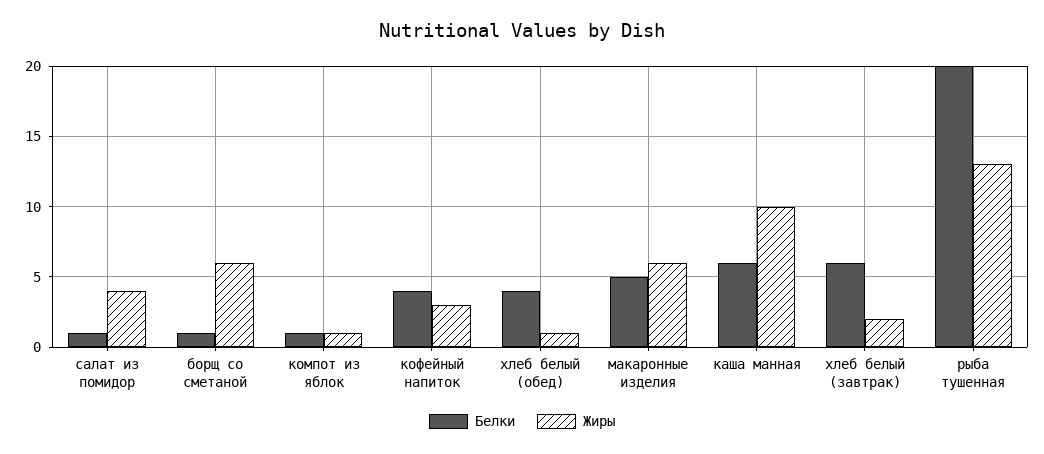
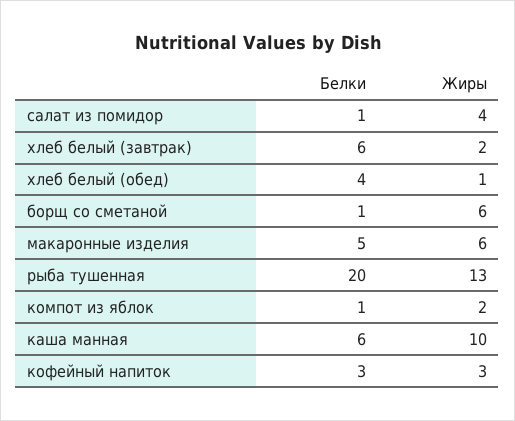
  {
    "Белки": {
      "салат из помидор": 1,
      "борщ со сметаной": 1,
      "компот из яблок": 1,
-     "кофейный напиток": 4,
+     "кофейный напиток": 3,
      "хлеб белый (обед)": 4,
      "макаронные изделия": 5,
      "каша манная": 6,
      "хлеб белый (завтрак)": 6,
      "рыба тушенная": 20
    },
    "Жиры": {
      "салат из помидор": 4,
      "борщ со сметаной": 6,
-     "компот из яблок": 1,
+     "компот из яблок": 2,
      "кофейный напиток": 3,
      "хлеб белый (обед)": 1,
      "макаронные изделия": 6,
      "каша манная": 10,
      "хлеб белый (завтрак)": 2,
      "рыба тушенная": 13
    }
  }

